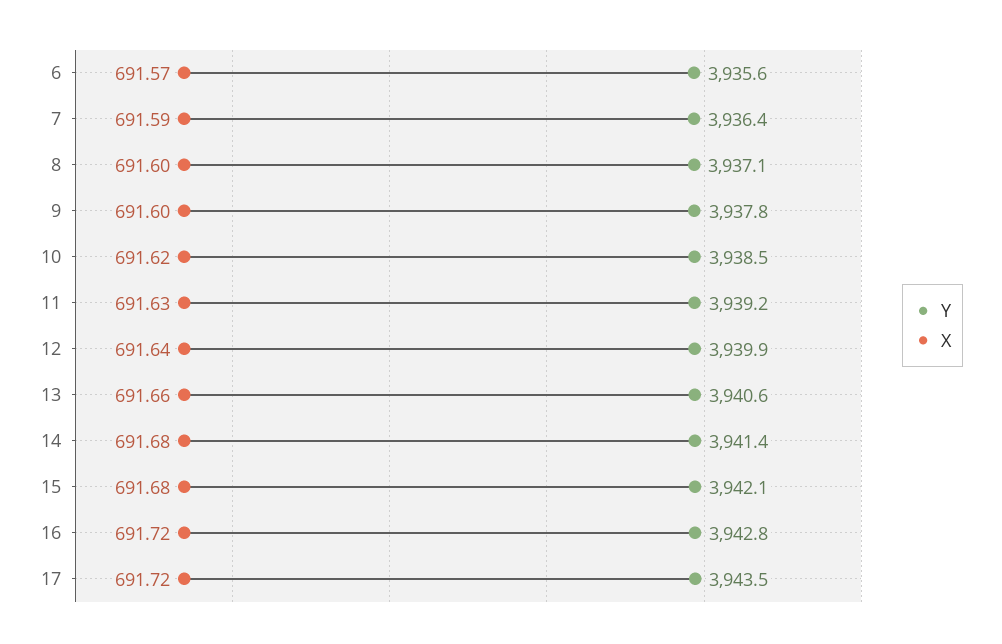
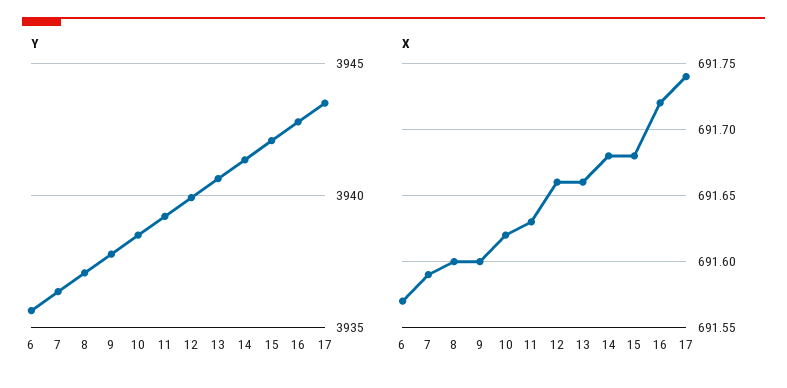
  {
    "Y": {
      "6": 3935.6,
      "7": 3936.4,
      "8": 3937.1,
      "9": 3937.8,
      "10": 3938.5,
      "11": 3939.2,
      "12": 3939.9,
      "13": 3940.6,
      "14": 3941.4,
      "15": 3942.1,
      "16": 3942.8,
      "17": 3943.5
    },
    "X": {
      "6": 691.57,
      "7": 691.59,
      "8": 691.6,
      "9": 691.6,
      "10": 691.62,
      "11": 691.63,
-     "12": 691.64,
+     "12": 691.66,
      "13": 691.66,
      "14": 691.68,
      "15": 691.68,
      "16": 691.72,
-     "17": 691.72
+     "17": 691.74
    }
  }

